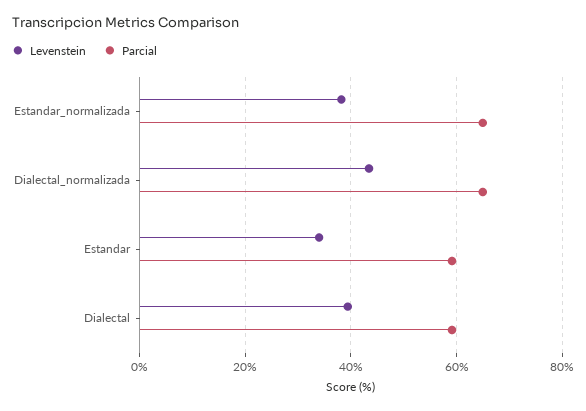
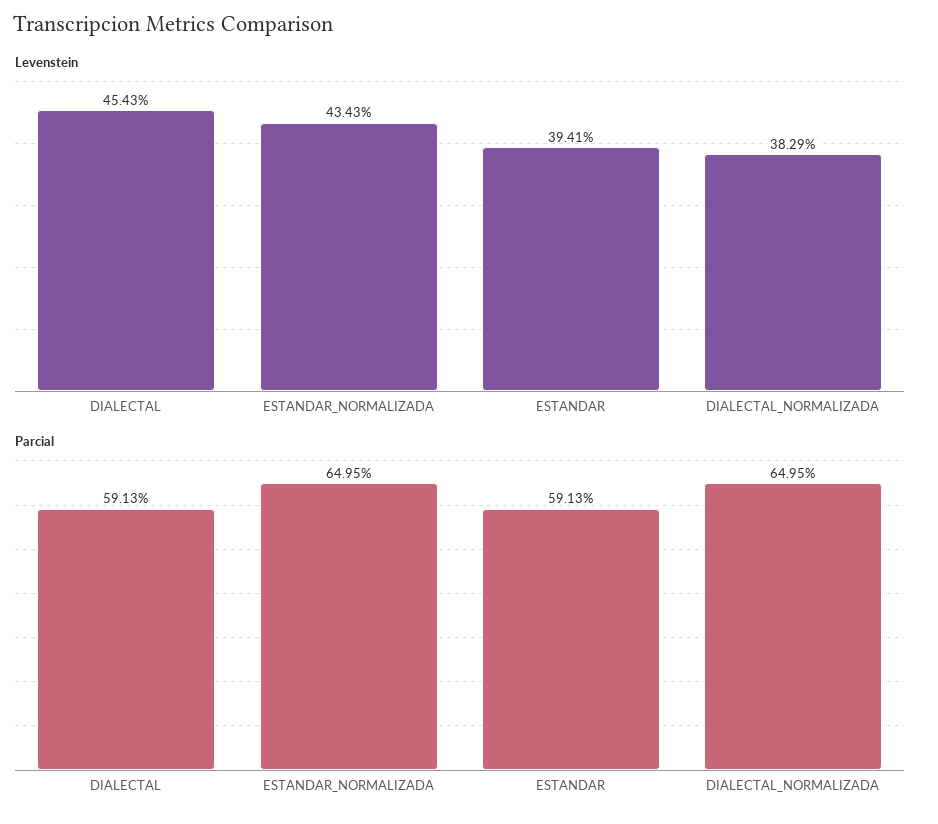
  {
    "Levenstein": {
-     "Estandar_normalizada": 38,
+     "Estandar_normalizada": 43.43,
-     "Dialectal_normalizada": 44,
+     "Dialectal_normalizada": 38.29,
-     "Estandar": 34,
+     "Estandar": 39.41,
-     "Dialectal": 40
+     "Dialectal": 45.43
    },
    "Parcial": {
      "Estandar_normalizada": 64.95,
      "Dialectal_normalizada": 64.95,
      "Estandar": 59.13,
      "Dialectal": 59.13
    }
  }

